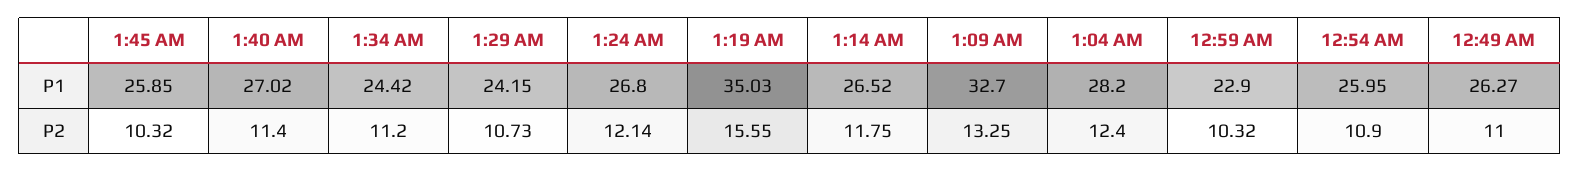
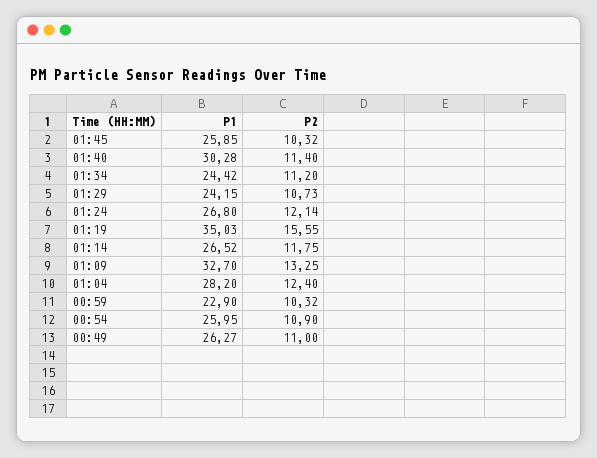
  {
    "1:45 AM": {
      "P1": 25.85,
      "P2": 10.32
    },
    "1:40 AM": {
-     "P1": 27.02,
+     "P1": 30.28,
      "P2": 11.4
    },
    "1:34 AM": {
      "P1": 24.42,
      "P2": 11.2
    },
    "1:29 AM": {
      "P1": 24.15,
      "P2": 10.73
    },
    "1:24 AM": {
      "P1": 26.8,
      "P2": 12.14
    },
    "1:19 AM": {
      "P1": 35.03,
      "P2": 15.55
    },
    "1:14 AM": {
      "P1": 26.52,
      "P2": 11.75
    },
    "1:09 AM": {
      "P1": 32.7,
      "P2": 13.25
    },
    "1:04 AM": {
      "P1": 28.2,
      "P2": 12.4
    },
    "12:59 AM": {
      "P1": 22.9,
      "P2": 10.32
    },
    "12:54 AM": {
      "P1": 25.95,
      "P2": 10.9
    },
    "12:49 AM": {
      "P1": 26.27,
      "P2": 11
    }
  }

